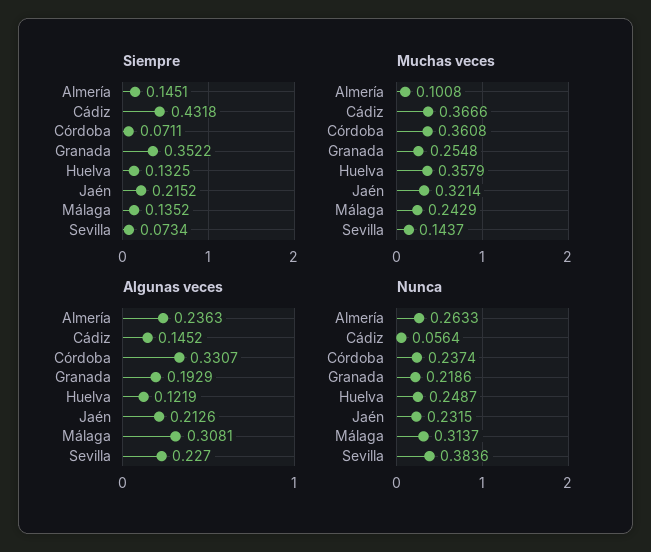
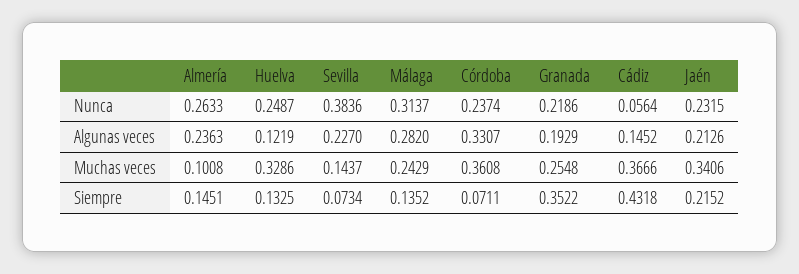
  {
    "Siempre": {
      "Almería": 0.1451,
      "Cádiz": 0.4318,
      "Córdoba": 0.0711,
      "Granada": 0.3522,
      "Huelva": 0.1325,
      "Jaén": 0.2152,
      "Málaga": 0.1352,
      "Sevilla": 0.0734
    },
    "Muchas veces": {
      "Almería": 0.1008,
      "Cádiz": 0.3666,
      "Córdoba": 0.3608,
      "Granada": 0.2548,
-     "Huelva": 0.3579,
+     "Huelva": 0.3286,
-     "Jaén": 0.3214,
+     "Jaén": 0.3406,
      "Málaga": 0.2429,
      "Sevilla": 0.1437
    },
    "Algunas veces": {
      "Almería": 0.2363,
      "Cádiz": 0.1452,
      "Córdoba": 0.3307,
      "Granada": 0.1929,
      "Huelva": 0.1219,
      "Jaén": 0.2126,
-     "Málaga": 0.3081,
+     "Málaga": 0.282,
      "Sevilla": 0.227
    },
    "Nunca": {
      "Almería": 0.2633,
      "Cádiz": 0.0564,
      "Córdoba": 0.2374,
      "Granada": 0.2186,
      "Huelva": 0.2487,
      "Jaén": 0.2315,
      "Málaga": 0.3137,
      "Sevilla": 0.3836
    }
  }

